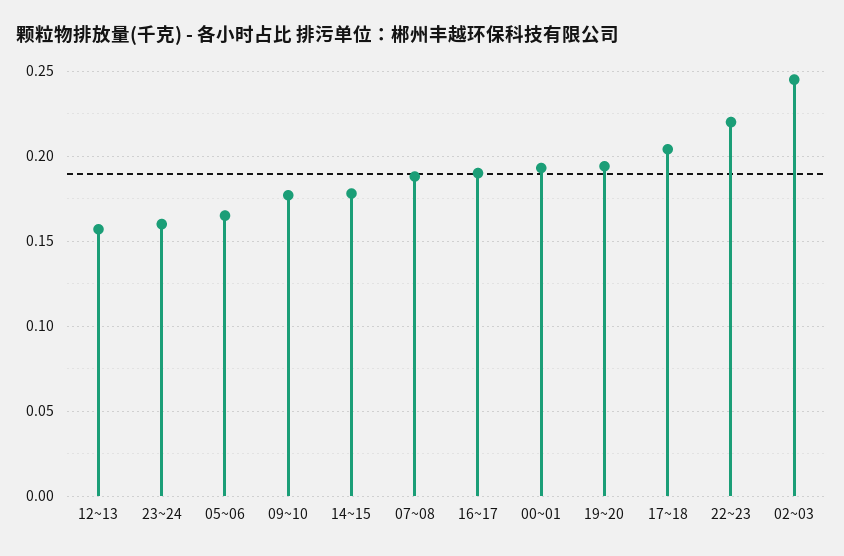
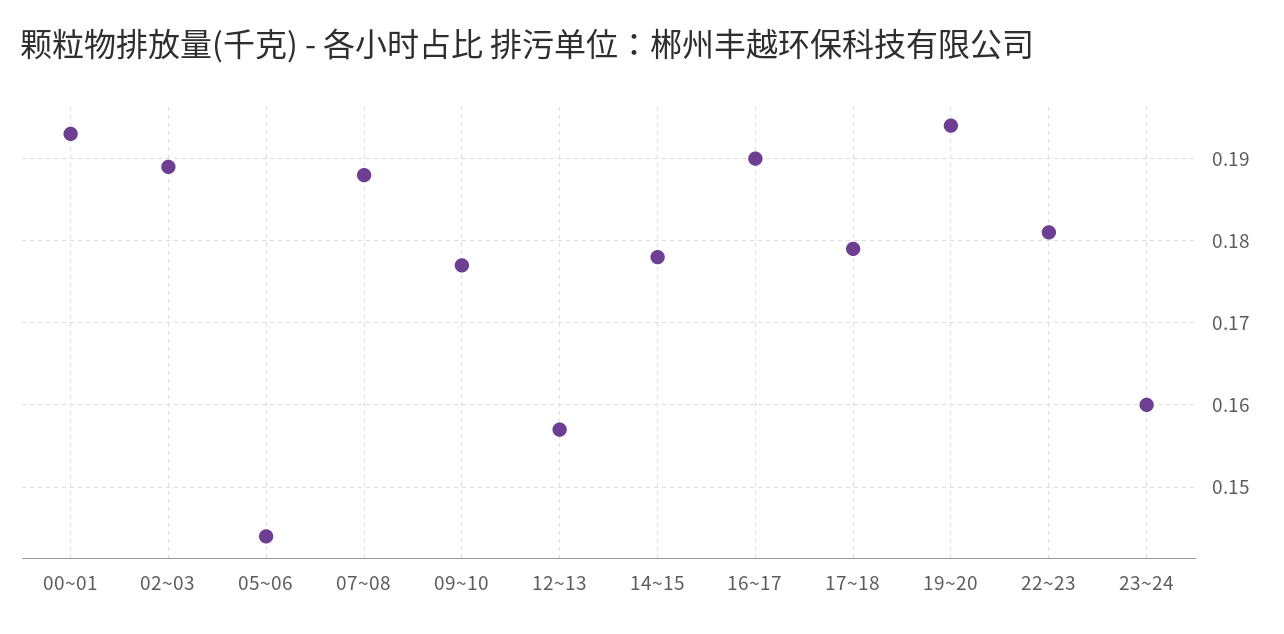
  {
    "12~13": 0.157,
    "23~24": 0.16,
-   "05~06": 0.165,
+   "05~06": 0.144,
    "09~10": 0.177,
    "14~15": 0.178,
    "07~08": 0.188,
    "16~17": 0.19,
    "00~01": 0.193,
    "19~20": 0.194,
-   "17~18": 0.205,
+   "17~18": 0.179,
-   "22~23": 0.22,
+   "22~23": 0.181,
-   "02~03": 0.245
+   "02~03": 0.189
  }

